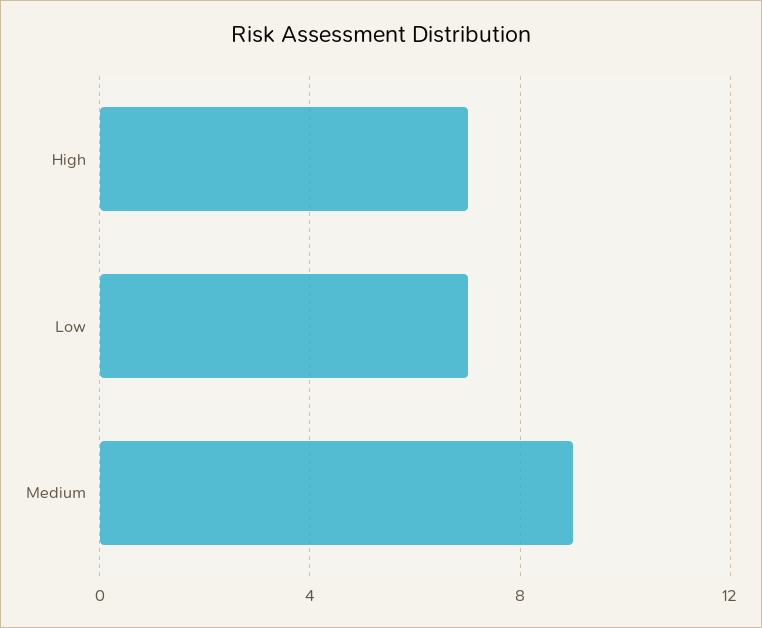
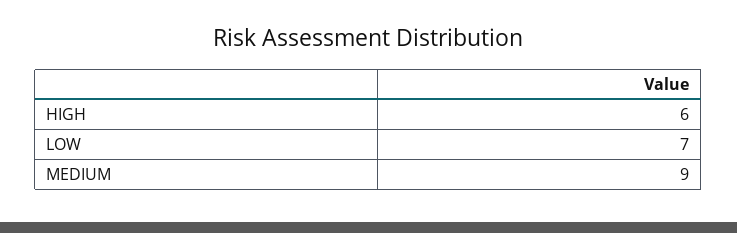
  {
-   "High": 7,
+   "High": 6,
    "Low": 7,
    "Medium": 9
  }

